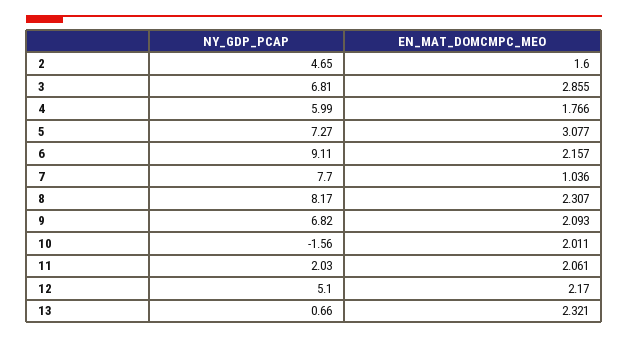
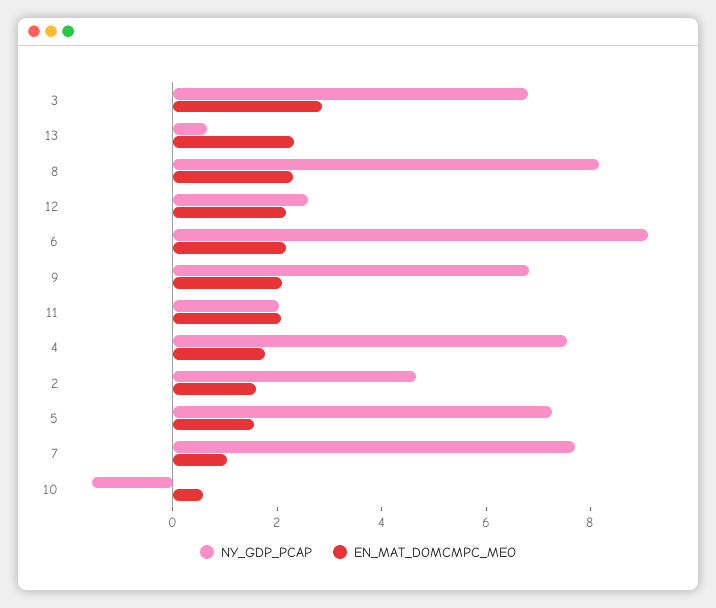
  {
    "NY_GDP_PCAP": {
      "2": 4.65,
      "3": 6.81,
-     "4": 5.99,
+     "4": 7.5,
      "5": 7.27,
      "6": 9.11,
      "7": 7.7,
      "8": 8.17,
      "9": 6.82,
      "10": -1.56,
      "11": 2.03,
-     "12": 5.1,
+     "12": 2.5,
      "13": 0.66
    },
    "EN_MAT_DOMCMPC_MEO": {
      "2": 1.6,
      "3": 2.855,
      "4": 1.766,
-     "5": 3.077,
+     "5": 1.5,
      "6": 2.157,
      "7": 1.036,
      "8": 2.307,
      "9": 2.093,
-     "10": 2.011,
+     "10": 0.5,
      "11": 2.061,
      "12": 2.17,
      "13": 2.321
    }
  }

